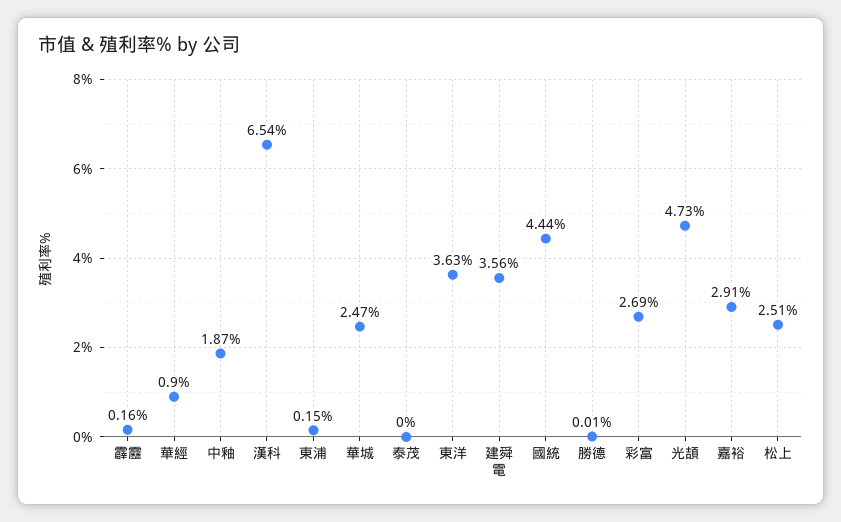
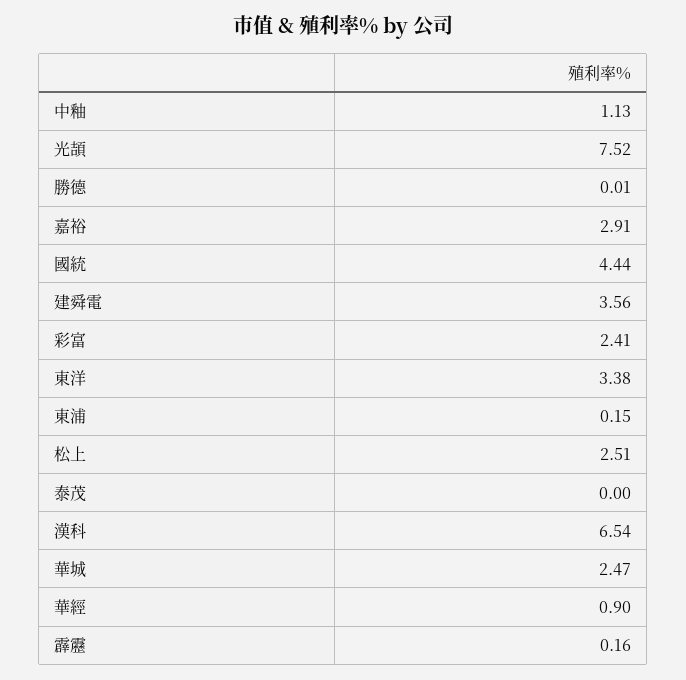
  {
    "霹靂": 0.16,
    "華經": 0.9,
-   "中釉": 1.87,
+   "中釉": 1.13,
    "漢科": 6.54,
    "東浦": 0.15,
    "華城": 2.47,
    "泰茂": 0,
-   "東洋": 3.63,
+   "東洋": 3.38,
    "建舜電": 3.56,
    "國統": 4.44,
    "勝德": 0.01,
-   "彩富": 2.69,
+   "彩富": 2.41,
-   "光頡": 4.73,
+   "光頡": 7.52,
    "嘉裕": 2.91,
    "松上": 2.51
  }

